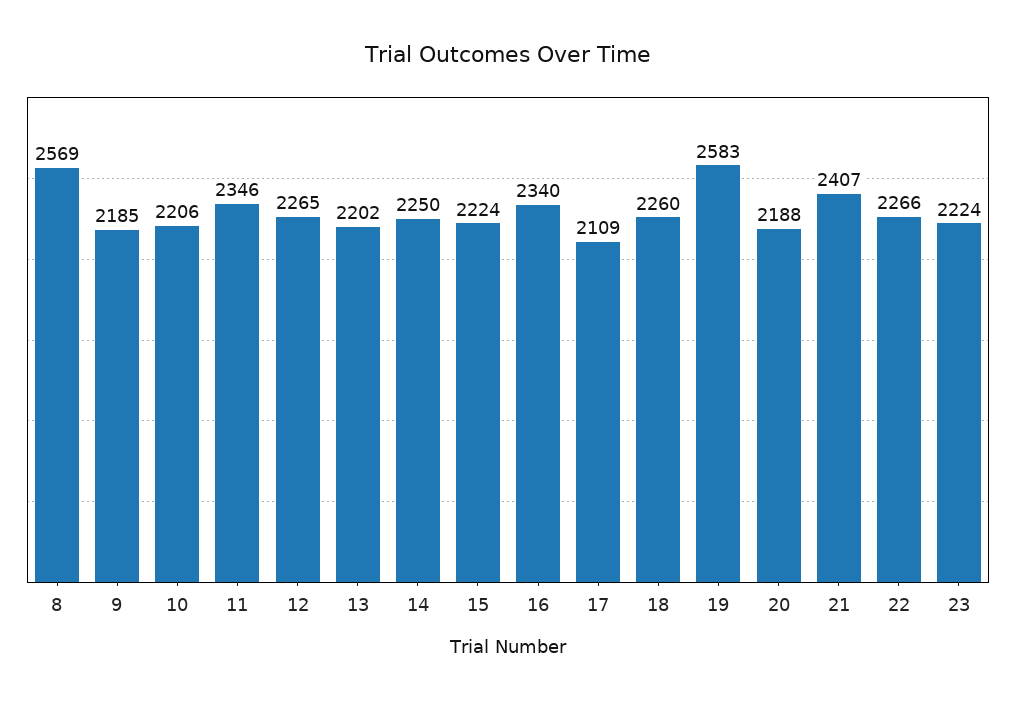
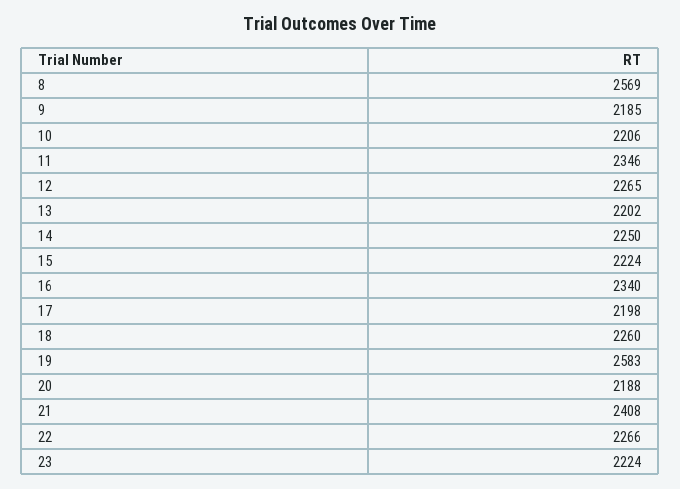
  {
    "8": 2569,
    "9": 2185,
    "10": 2206,
    "11": 2346,
    "12": 2265,
    "13": 2202,
    "14": 2250,
    "15": 2224,
    "16": 2340,
-   "17": 2109,
+   "17": 2198,
    "18": 2260,
    "19": 2583,
    "20": 2188,
-   "21": 2407,
+   "21": 2408,
    "22": 2266,
    "23": 2224
  }

